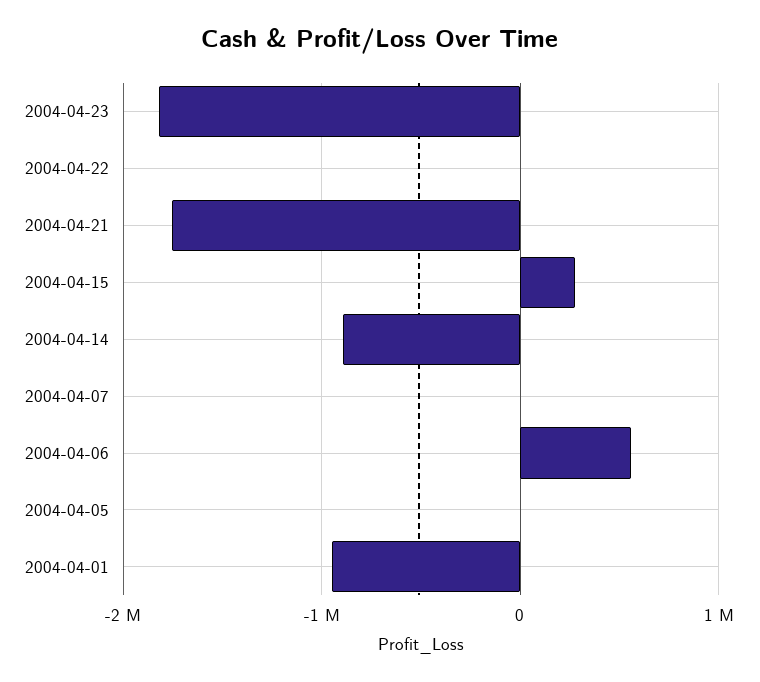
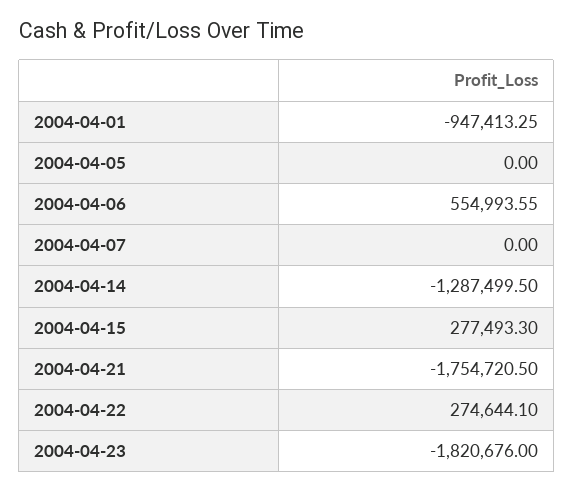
  {
    "2004-04-23": -1820676,
-   "2004-04-22": 0,
+   "2004-04-22": 274644.1,
    "2004-04-21": -1754720.5,
    "2004-04-15": 277493.3,
-   "2004-04-14": -900000,
+   "2004-04-14": -1287499.5,
    "2004-04-07": 0,
    "2004-04-06": 554993.55,
    "2004-04-05": 0,
    "2004-04-01": -947413.25
  }

